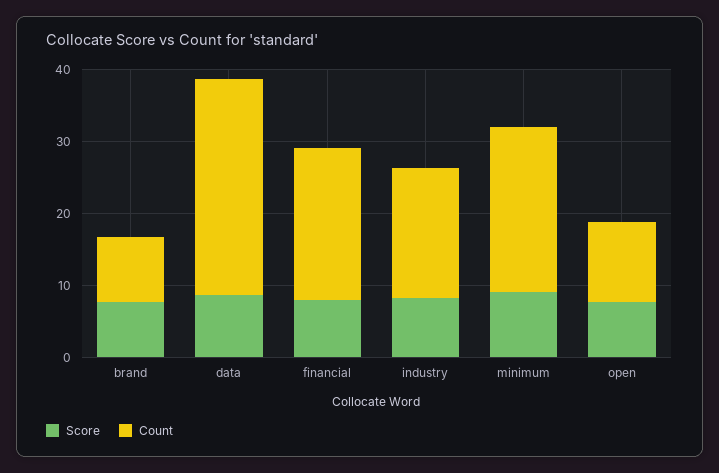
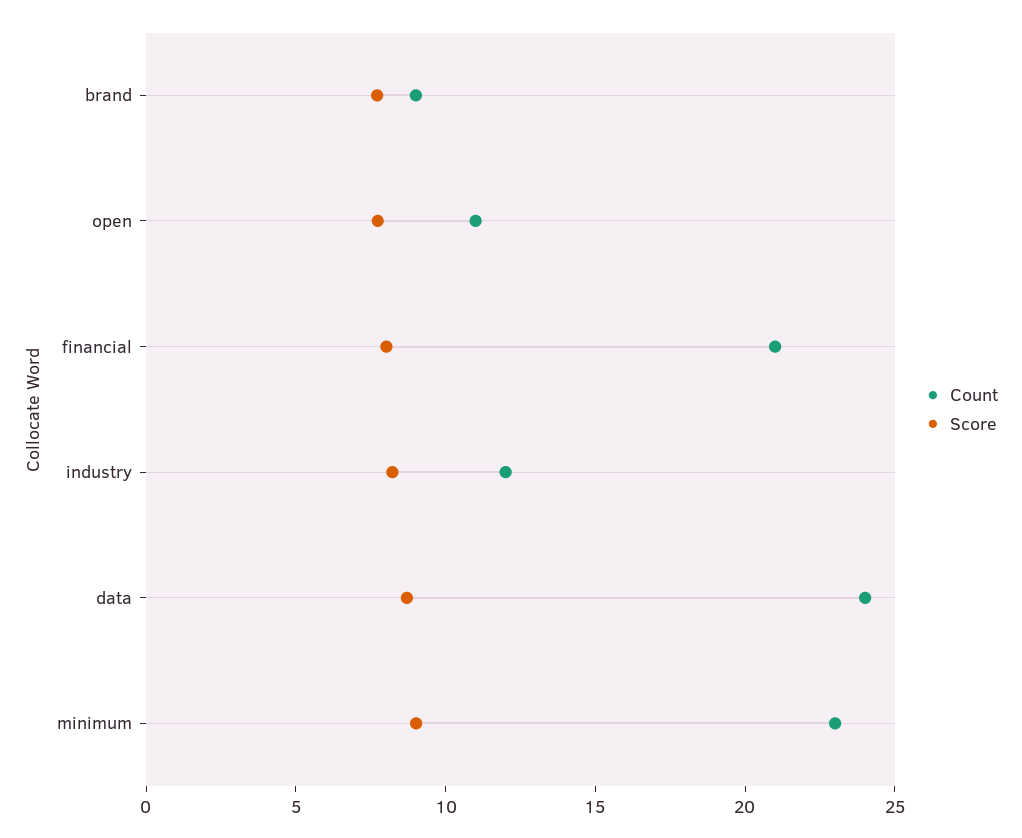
  {
    "Score": {
      "brand": 8,
      "data": 9,
      "financial": 8,
      "industry": 8,
      "minimum": 9,
      "open": 8
    },
    "Count": {
      "brand": 9,
-     "data": 30,
+     "data": 24,
      "financial": 21,
-     "industry": 18,
+     "industry": 12,
      "minimum": 23,
      "open": 11
    }
  }

